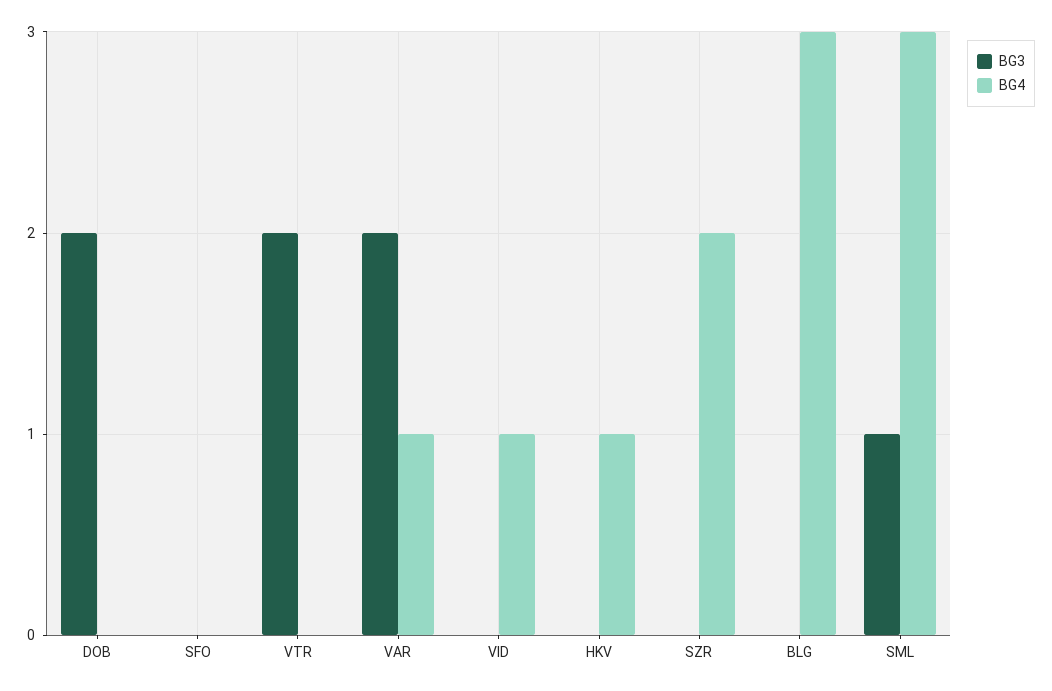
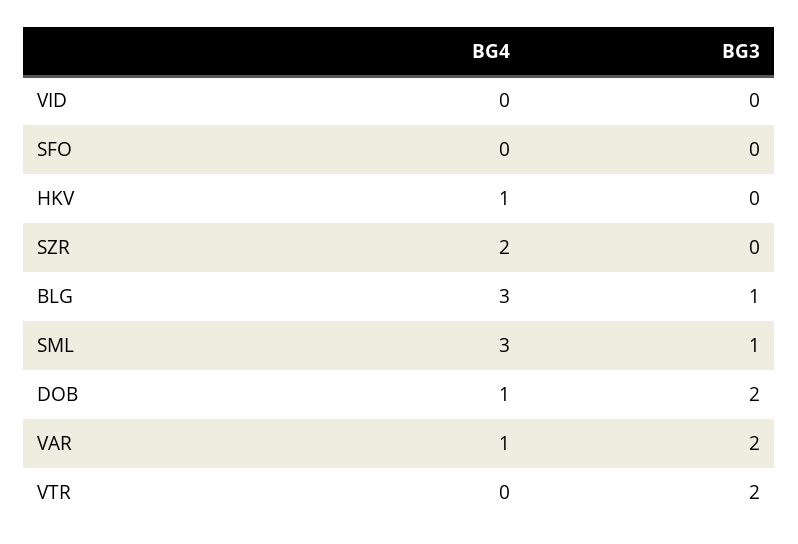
  {
    "BG3": {
      "DOB": 2,
      "SFO": 0,
      "VTR": 2,
      "VAR": 2,
      "VID": 0,
      "HKV": 0,
      "SZR": 0,
-     "BLG": 0,
+     "BLG": 1,
      "SML": 1
    },
    "BG4": {
-     "DOB": 0,
+     "DOB": 1,
      "SFO": 0,
      "VTR": 0,
      "VAR": 1,
-     "VID": 1,
+     "VID": 0,
      "HKV": 1,
      "SZR": 2,
      "BLG": 3,
      "SML": 3
    }
  }

